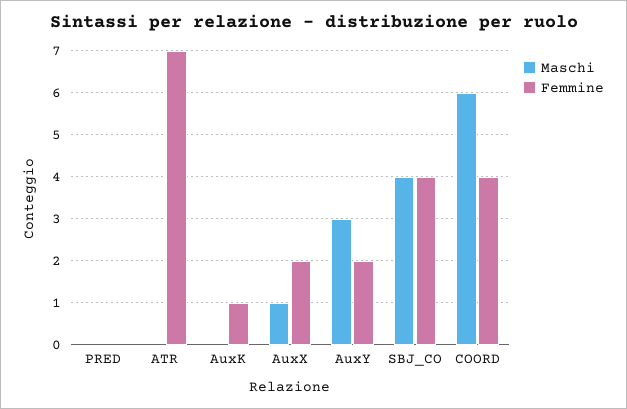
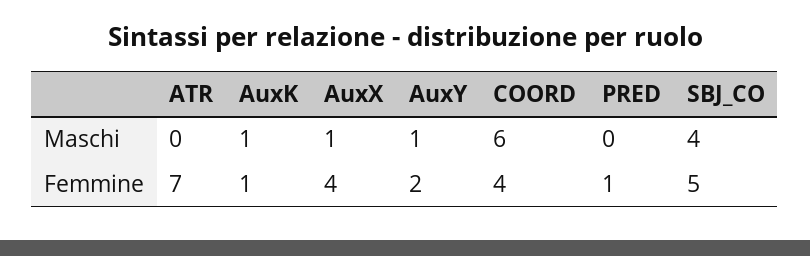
  {
    "Maschi": {
      "PRED": 0,
      "ATR": 0,
-     "AuxK": 0,
+     "AuxK": 1,
      "AuxX": 1,
-     "AuxY": 3,
+     "AuxY": 1,
      "SBJ_CO": 4,
      "COORD": 6
    },
    "Femmine": {
-     "PRED": 0,
+     "PRED": 1,
      "ATR": 7,
      "AuxK": 1,
-     "AuxX": 2,
+     "AuxX": 4,
      "AuxY": 2,
-     "SBJ_CO": 4,
+     "SBJ_CO": 5,
      "COORD": 4
    }
  }

